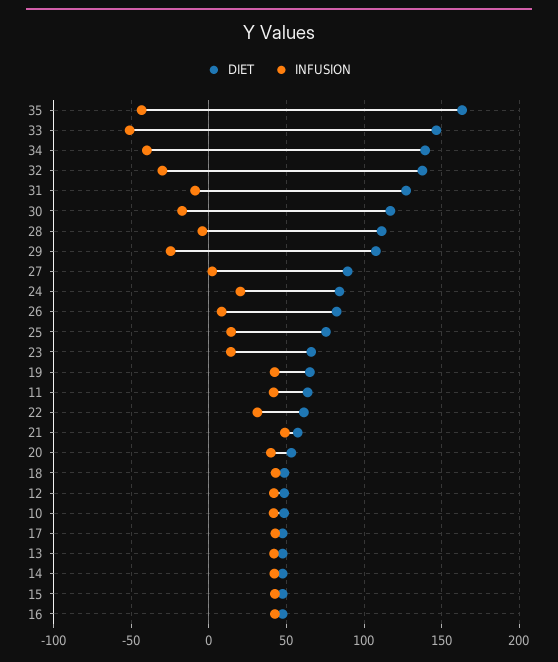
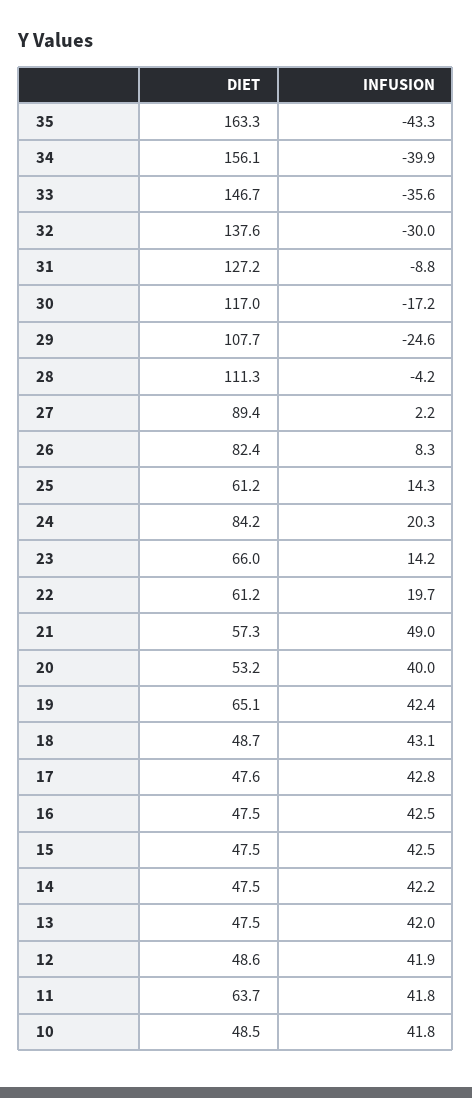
  {
    "DIET": {
      "35": 163.3,
      "33": 146.7,
-     "34": 140,
+     "34": 156.1,
      "32": 137.6,
      "31": 127.2,
      "30": 117,
      "28": 111.3,
      "29": 107.7,
      "27": 89.4,
      "24": 84.2,
      "26": 82.4,
-     "25": 75,
+     "25": 61.2,
      "23": 66,
      "19": 65.1,
      "11": 63.7,
      "22": 61.2,
      "21": 57.3,
      "20": 53.2,
      "18": 48.7,
      "12": 48.6,
      "10": 48.5,
      "17": 47.6,
      "13": 47.5,
      "14": 47.5,
      "15": 47.5,
      "16": 47.5
    },
    "INFUSION": {
      "35": -43.3,
-     "33": -50,
+     "33": -35.6,
      "34": -39.9,
      "32": -30,
      "31": -8.8,
      "30": -17.2,
      "28": -4.2,
      "29": -24.6,
      "27": 2.2,
      "24": 20.3,
      "26": 8.3,
      "25": 14.3,
      "23": 14.2,
      "19": 42.4,
      "11": 41.8,
-     "22": 30,
+     "22": 19.7,
      "21": 49,
      "20": 40,
      "18": 43.1,
      "12": 41.9,
      "10": 41.8,
      "17": 42.8,
      "13": 42,
      "14": 42.2,
      "15": 42.5,
      "16": 42.5
    }
  }

